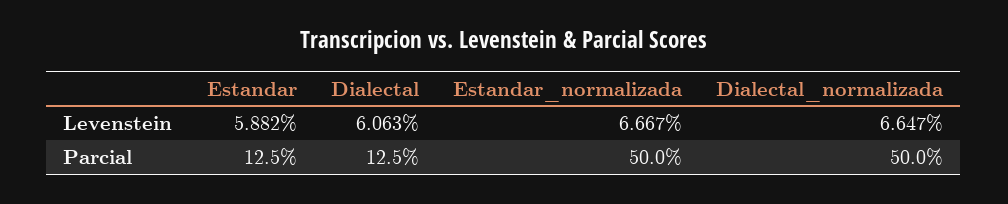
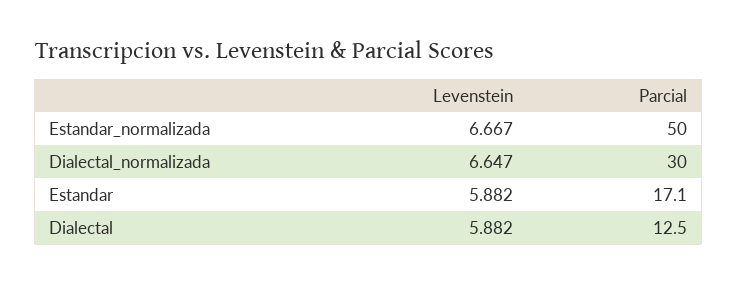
  {
    "Estandar": {
      "Levenstein": 5.882,
-     "Parcial": 12.5
+     "Parcial": 17.1
    },
    "Dialectal": {
-     "Levenstein": 6.063,
+     "Levenstein": 5.882,
      "Parcial": 12.5
    },
    "Estandar_normalizada": {
      "Levenstein": 6.667,
      "Parcial": 50
    },
    "Dialectal_normalizada": {
      "Levenstein": 6.647,
-     "Parcial": 50
+     "Parcial": 30
    }
  }

